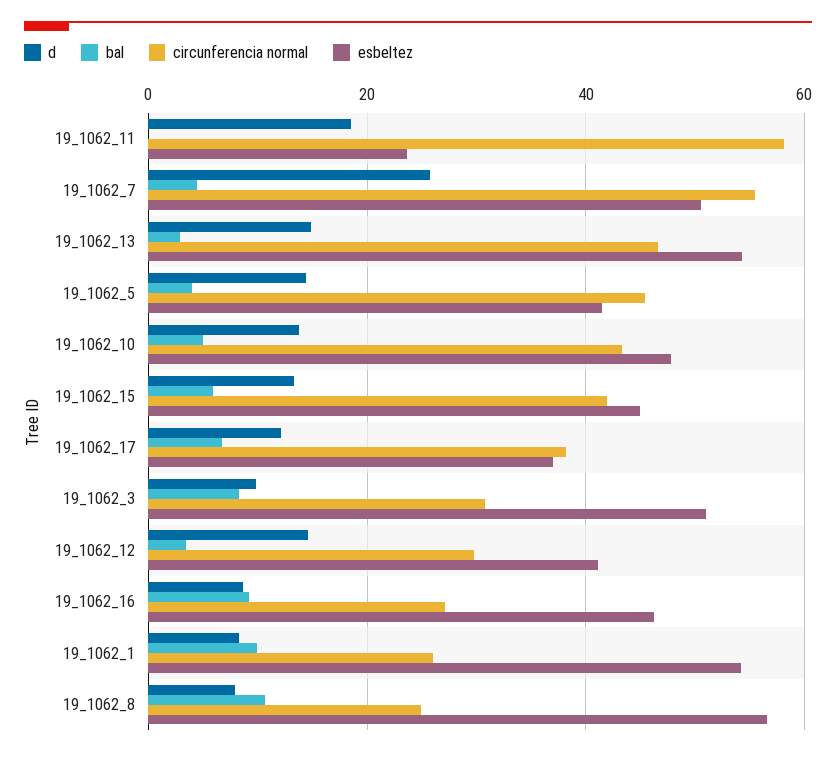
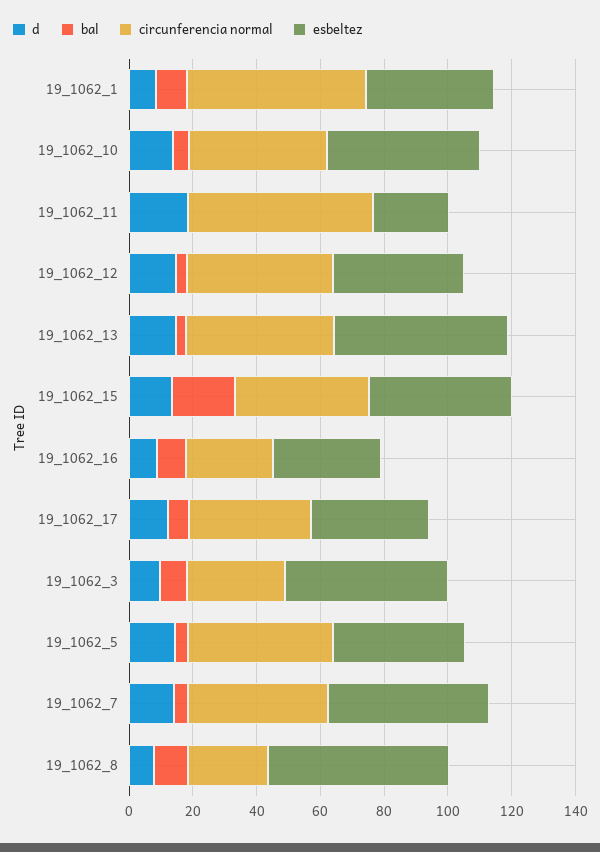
  {
    "d": {
      "19_1062_11": 18,
-     "19_1062_7": 26,
+     "19_1062_7": 15,
      "19_1062_13": 14,
      "19_1062_5": 14,
      "19_1062_10": 14,
      "19_1062_15": 14,
      "19_1062_17": 12,
      "19_1062_3": 10,
      "19_1062_12": 14,
      "19_1062_16": 8,
      "19_1062_1": 8,
      "19_1062_8": 8
    },
    "bal": {
      "19_1062_11": 0,
      "19_1062_7": 4,
      "19_1062_13": 2,
      "19_1062_5": 4,
      "19_1062_10": 4,
-     "19_1062_15": 6,
+     "19_1062_15": 20,
      "19_1062_17": 6,
      "19_1062_3": 8,
      "19_1062_12": 4,
      "19_1062_16": 10,
      "19_1062_1": 10,
      "19_1062_8": 10
    },
    "circunferencia normal": {
      "19_1062_11": 58,
-     "19_1062_7": 56,
+     "19_1062_7": 45,
      "19_1062_13": 46,
      "19_1062_5": 46,
      "19_1062_10": 44,
      "19_1062_15": 42,
      "19_1062_17": 38,
      "19_1062_3": 30,
-     "19_1062_12": 30,
+     "19_1062_12": 45,
      "19_1062_16": 28,
-     "19_1062_1": 26,
+     "19_1062_1": 55,
      "19_1062_8": 24
    },
    "esbeltez": {
      "19_1062_11": 24,
      "19_1062_7": 50,
      "19_1062_13": 54,
      "19_1062_5": 42,
      "19_1062_10": 48,
      "19_1062_15": 44,
      "19_1062_17": 38,
      "19_1062_3": 52,
      "19_1062_12": 42,
-     "19_1062_16": 46,
+     "19_1062_16": 35,
-     "19_1062_1": 54,
+     "19_1062_1": 40,
      "19_1062_8": 56
    }
  }

